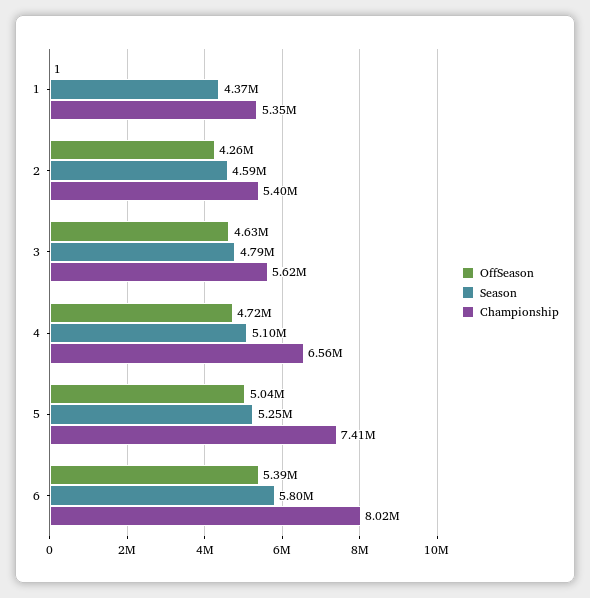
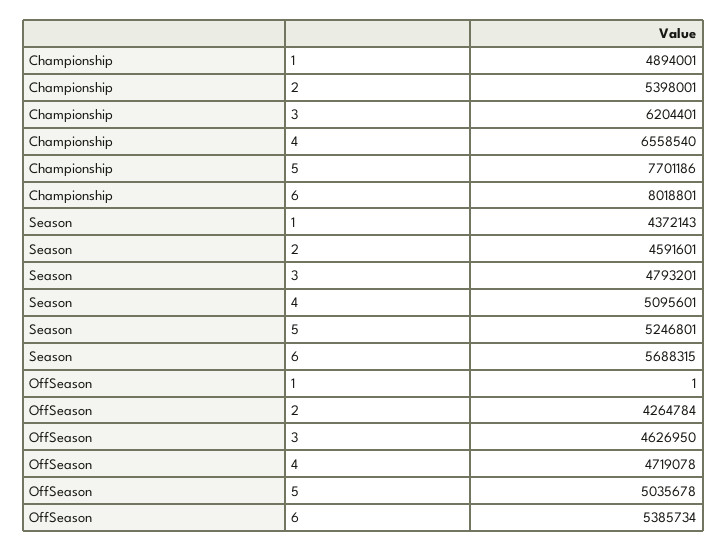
  {
    "OffSeason": {
      "1": 1,
      "2": 4264784,
      "3": 4626950,
      "4": 4719078,
      "5": 5035678,
      "6": 5385734
    },
    "Season": {
      "1": 4372143,
      "2": 4591601,
      "3": 4793201,
      "4": 5095601,
      "5": 5246801,
-     "6": 5800000
+     "6": 5688315
    },
    "Championship": {
-     "1": 5350000,
+     "1": 4894001,
      "2": 5398001,
-     "3": 5620000,
+     "3": 6204401,
      "4": 6558540,
-     "5": 7410000,
+     "5": 7701186,
      "6": 8018801
    }
  }

